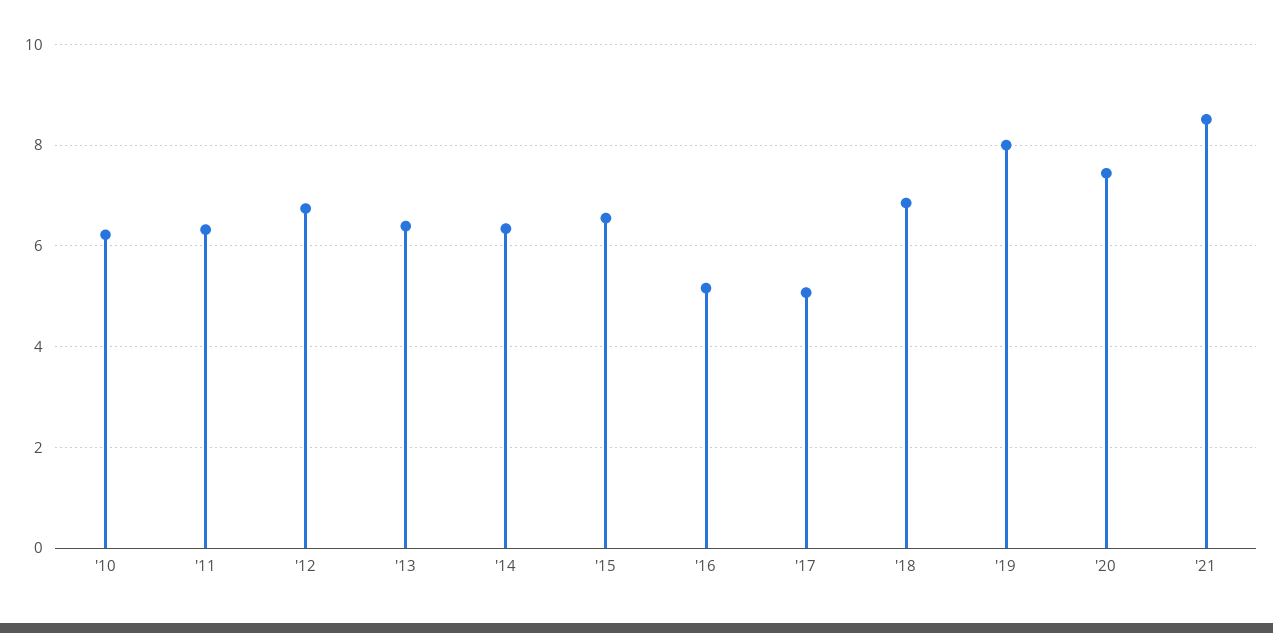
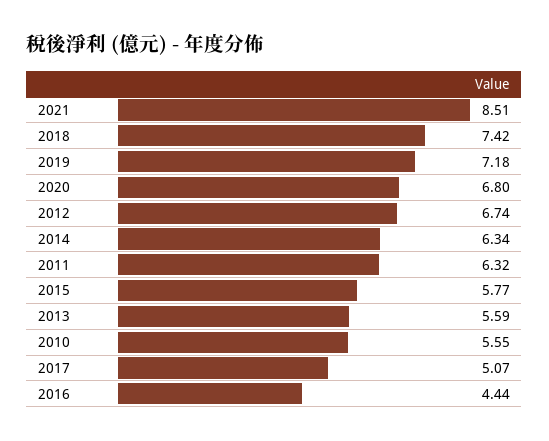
  {
-   "'10": 6.2,
+   "'10": 5.55,
    "'11": 6.32,
    "'12": 6.74,
-   "'13": 6.4,
+   "'13": 5.59,
    "'14": 6.34,
-   "'15": 6.6,
+   "'15": 5.77,
-   "'16": 5.2,
+   "'16": 4.44,
    "'17": 5.07,
-   "'18": 6.8,
+   "'18": 7.42,
-   "'19": 8,
+   "'19": 7.18,
-   "'20": 7.4,
+   "'20": 6.8,
    "'21": 8.51
  }

